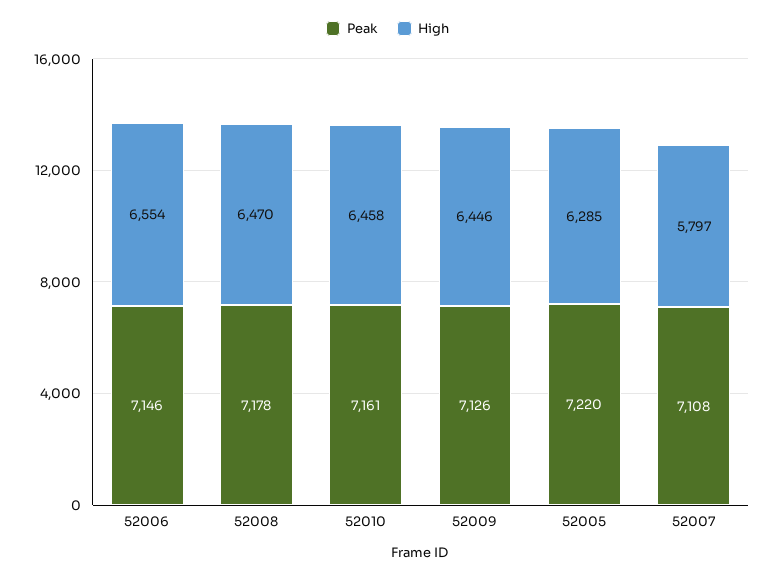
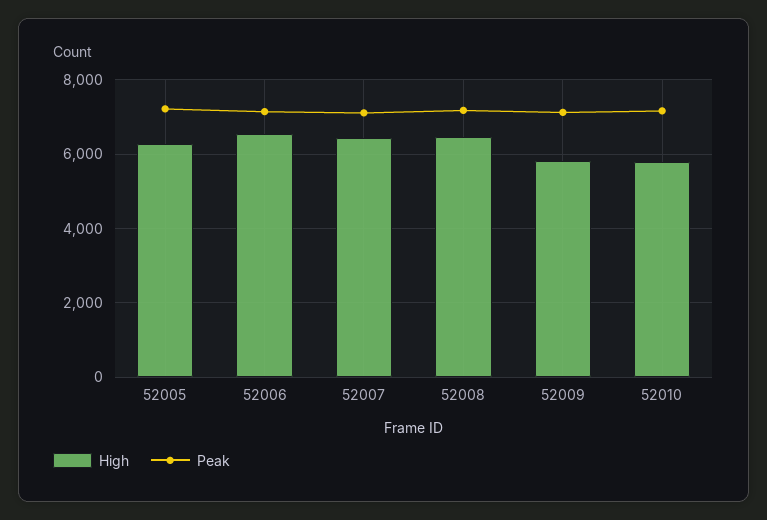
  {
    "Peak": {
      "52006": 7146,
      "52008": 7178,
      "52010": 7161,
      "52009": 7126,
      "52005": 7220,
      "52007": 7108
    },
    "High": {
      "52006": 6554,
      "52008": 6470,
-     "52010": 6458,
+     "52010": 5800,
-     "52009": 6446,
+     "52009": 5800,
      "52005": 6285,
-     "52007": 5797
+     "52007": 6400
    }
  }

